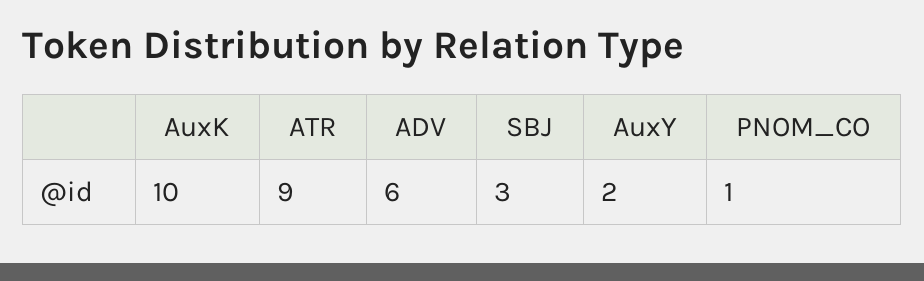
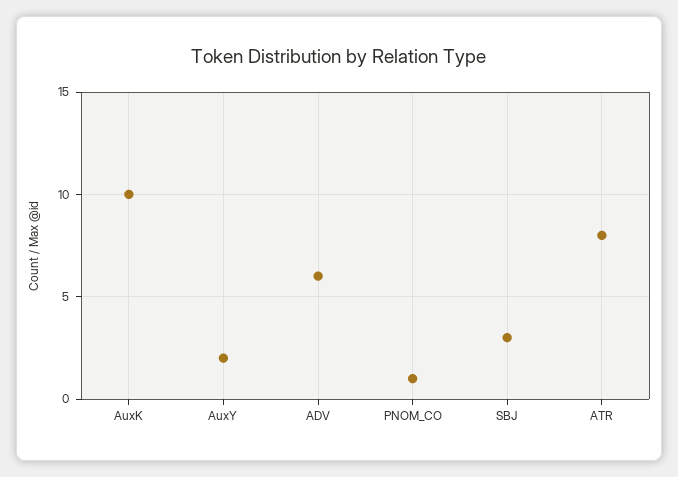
  {
    "AuxK": 10,
-   "ATR": 9,
+   "ATR": 8,
    "ADV": 6,
    "SBJ": 3,
    "AuxY": 2,
    "PNOM_CO": 1
  }

